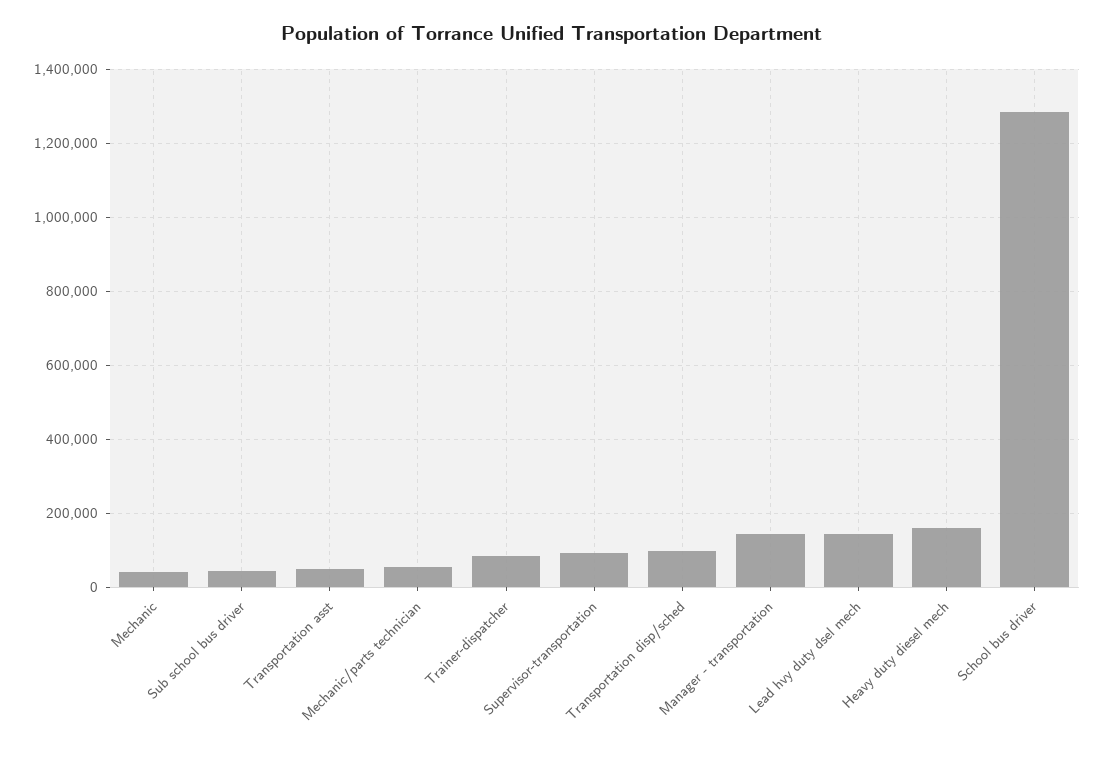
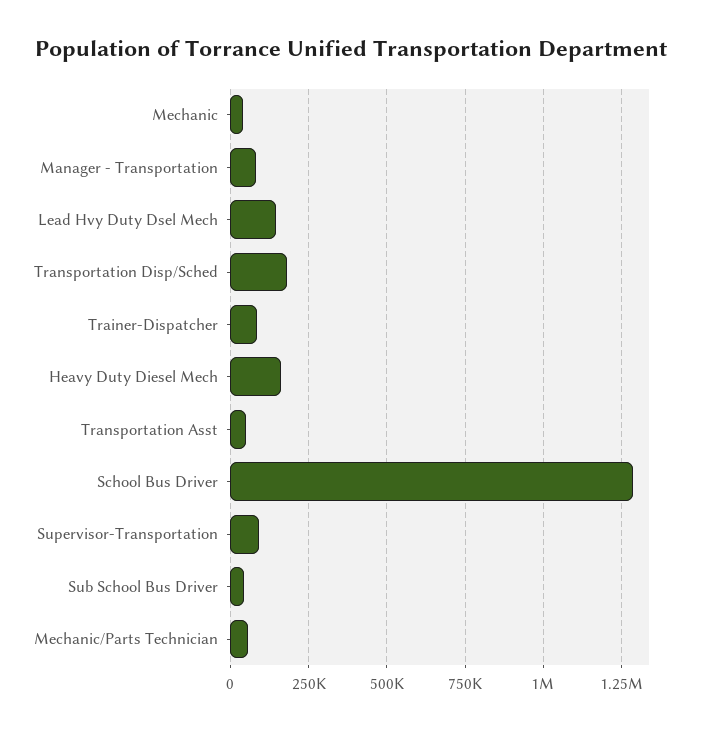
  {
    "Mechanic": 40000,
    "Sub school bus driver": 40000,
    "Transportation asst": 40000,
    "Mechanic/parts technician": 60000,
    "Trainer-dispatcher": 80000,
    "Supervisor-transportation": 100000,
-   "Transportation disp/sched": 100000,
+   "Transportation disp/sched": 175000,
-   "Manager - transportation": 140000,
+   "Manager - transportation": 75000,
    "Lead hvy duty dsel mech": 140000,
    "Heavy duty diesel mech": 160000,
    "School bus driver": 1280000
  }

